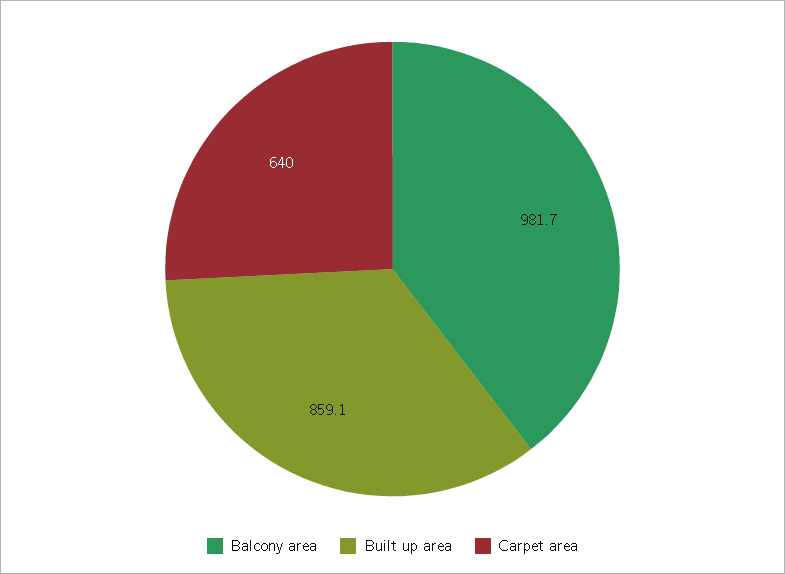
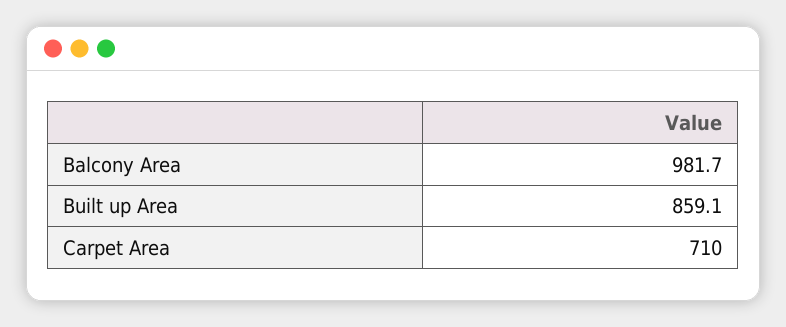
  {
    "Balcony area": 981.7,
    "Built up area": 859.1,
-   "Carpet area": 640
+   "Carpet area": 710
  }

